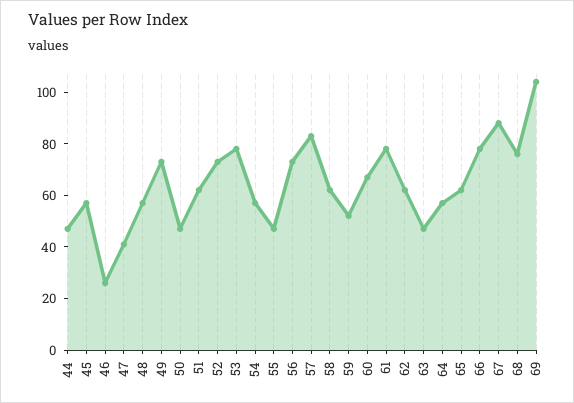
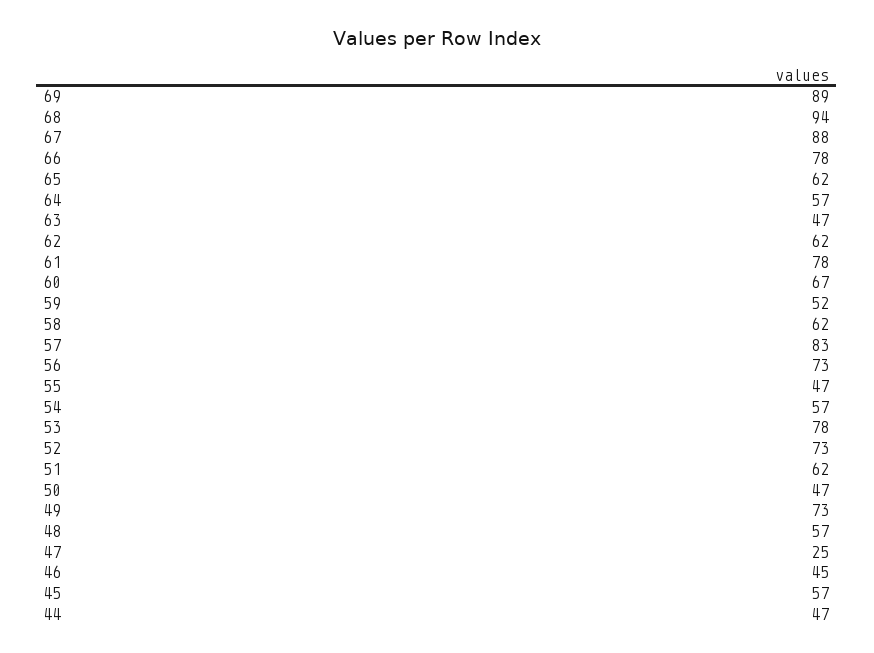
  {
    "44": 47,
    "45": 57,
-   "46": 25,
+   "46": 45,
-   "47": 40,
+   "47": 25,
    "48": 57,
    "49": 73,
    "50": 47,
    "51": 62,
    "52": 73,
    "53": 78,
    "54": 57,
    "55": 47,
    "56": 73,
    "57": 83,
    "58": 62,
    "59": 52,
    "60": 67,
    "61": 78,
    "62": 62,
    "63": 47,
    "64": 57,
    "65": 62,
    "66": 78,
    "67": 88,
-   "68": 75,
+   "68": 94,
-   "69": 105
+   "69": 89
  }

